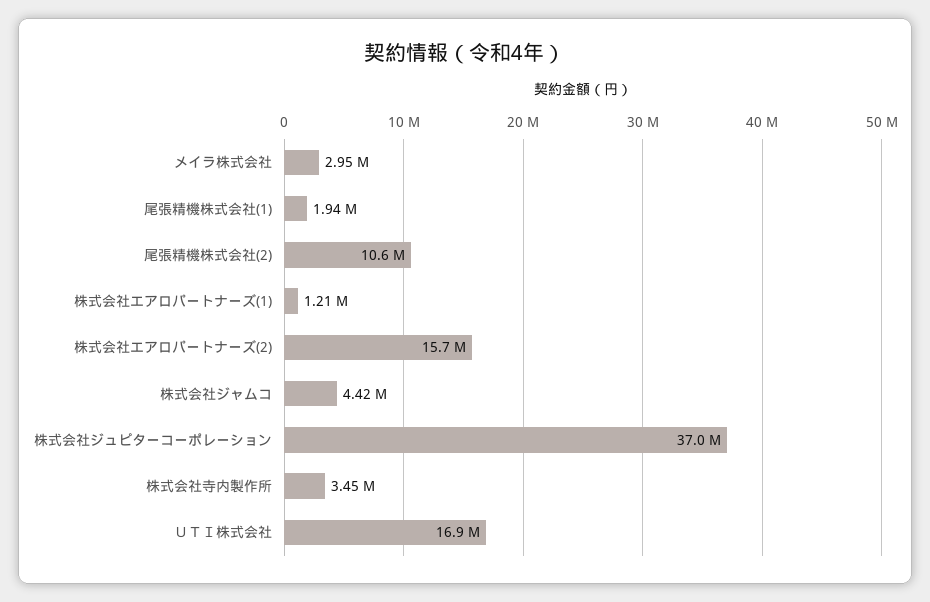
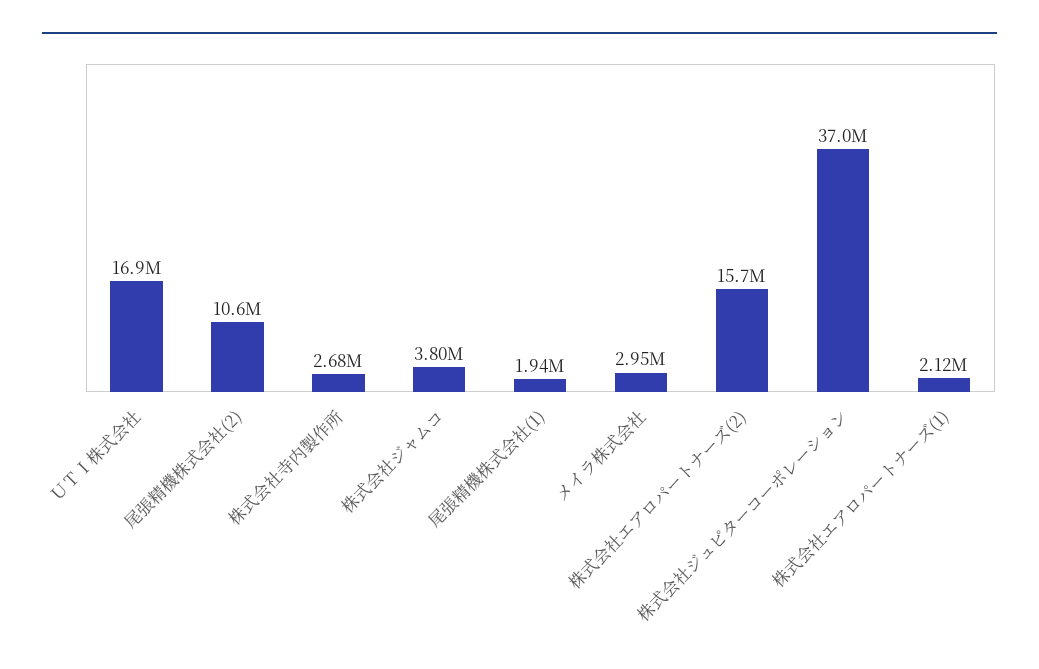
  {
    "メイラ株式会社": 2950000,
    "尾張精機株式会社(1)": 1940000,
    "尾張精機株式会社(2)": 10600000,
-   "株式会社エアロパートナーズ(1)": 1210000,
+   "株式会社エアロパートナーズ(1)": 2120000,
    "株式会社エアロパートナーズ(2)": 15700000,
-   "株式会社ジャムコ": 4420000,
+   "株式会社ジャムコ": 3800000,
    "株式会社ジュピターコーポレーション": 37000000,
-   "株式会社寺内製作所": 3450000,
+   "株式会社寺内製作所": 2680000,
    "ＵＴＩ株式会社": 16900000
  }

